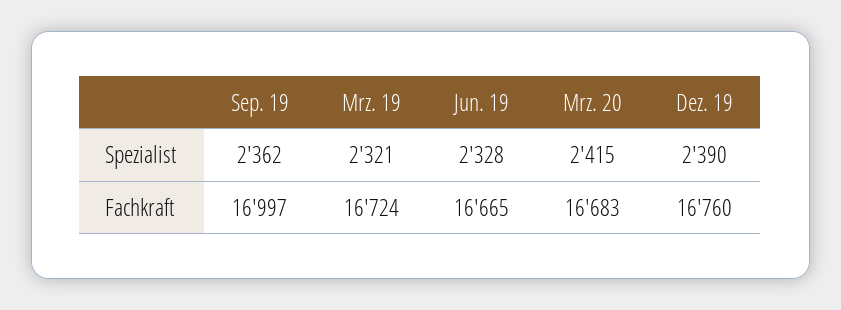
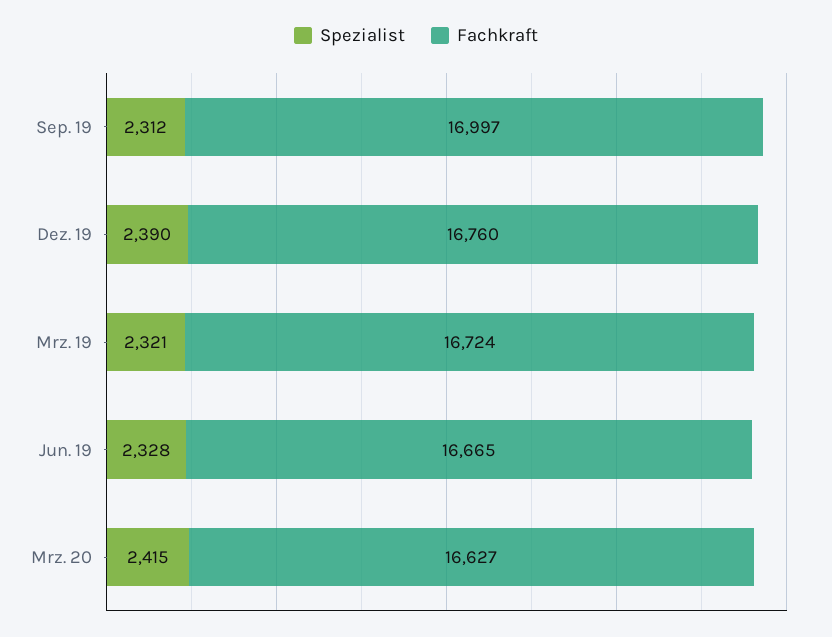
  {
    "Spezialist": {
-     "Sep. 19": 2362,
+     "Sep. 19": 2312,
      "Mrz. 19": 2321,
      "Jun. 19": 2328,
      "Mrz. 20": 2415,
      "Dez. 19": 2390
    },
    "Fachkraft": {
      "Sep. 19": 16997,
      "Mrz. 19": 16724,
      "Jun. 19": 16665,
-     "Mrz. 20": 16683,
+     "Mrz. 20": 16627,
      "Dez. 19": 16760
    }
  }

